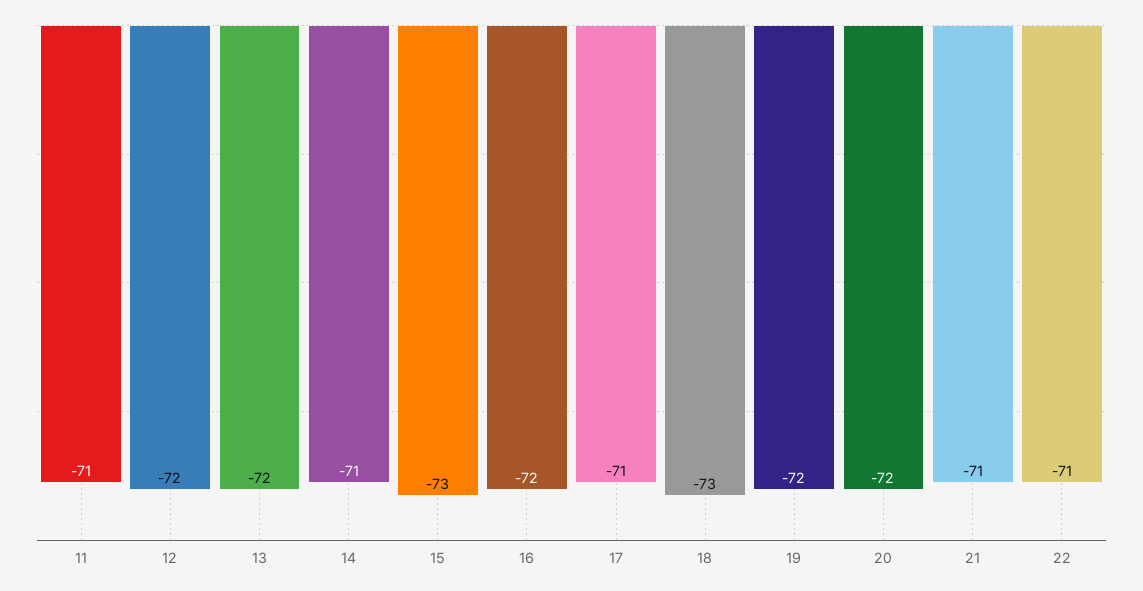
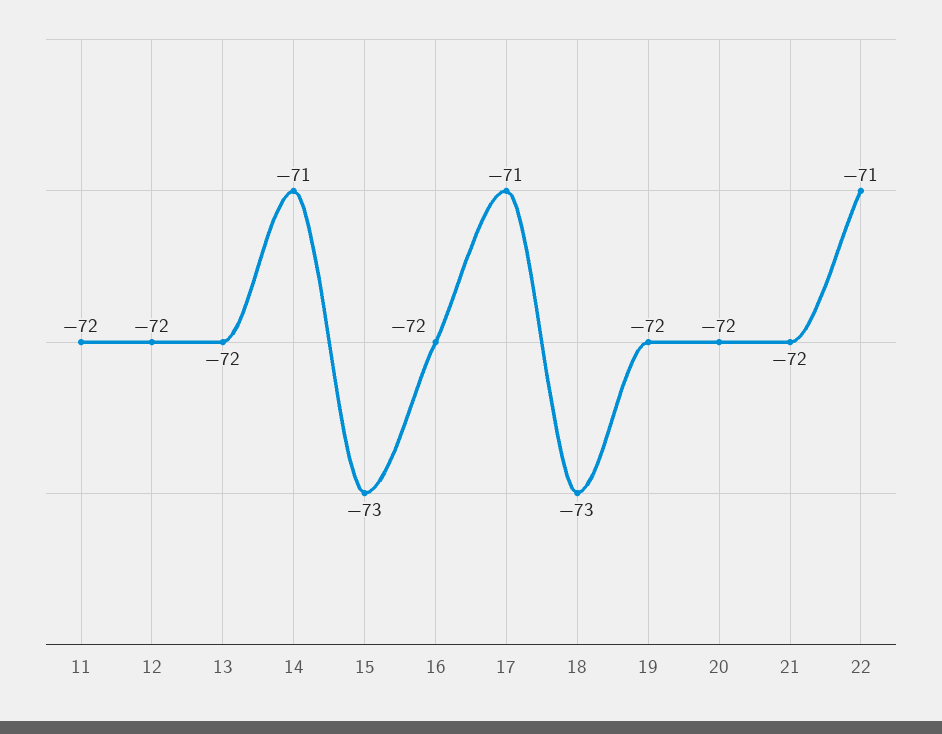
  {
-   "11": -71,
+   "11": -72,
    "12": -72,
    "13": -72,
    "14": -71,
    "15": -73,
    "16": -72,
    "17": -71,
    "18": -73,
    "19": -72,
    "20": -72,
-   "21": -71,
+   "21": -72,
    "22": -71
  }

